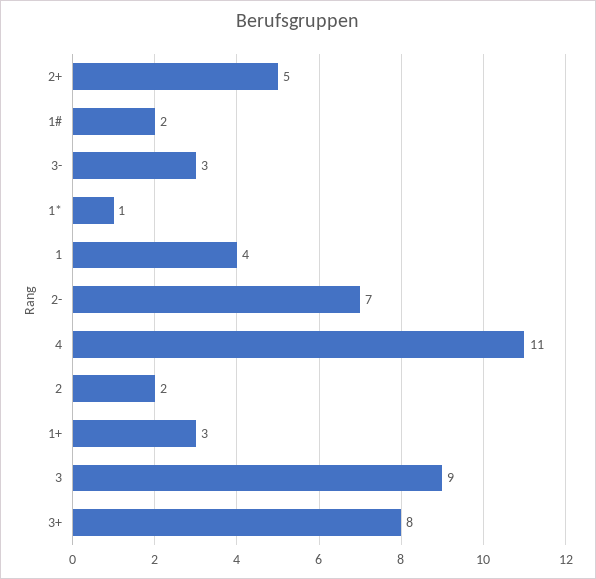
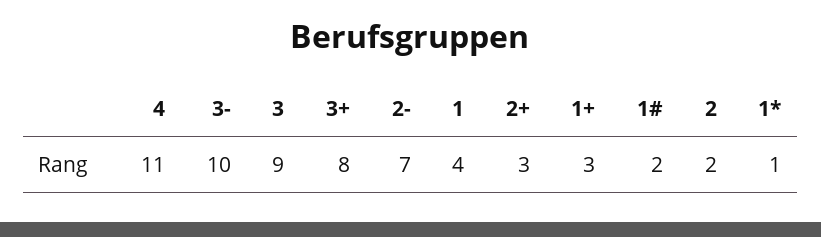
  {
-   "2+": 5,
+   "2+": 3,
    "1#": 2,
-   "3-": 3,
+   "3-": 10,
    "1*": 1,
    "1": 4,
    "2-": 7,
    "4": 11,
    "2": 2,
    "1+": 3,
    "3": 9,
    "3+": 8
  }

